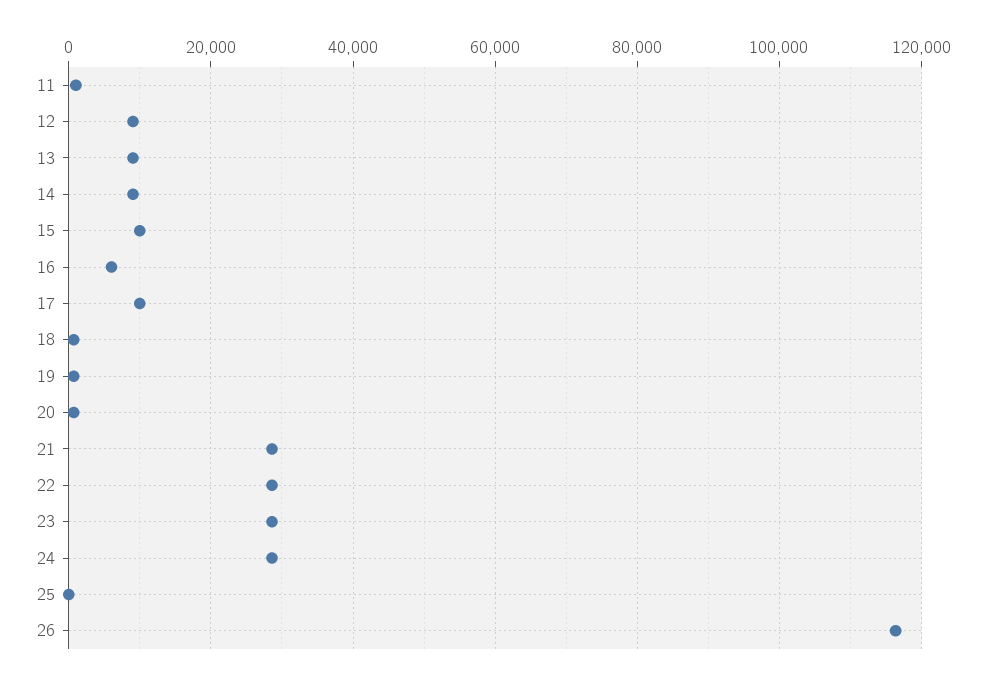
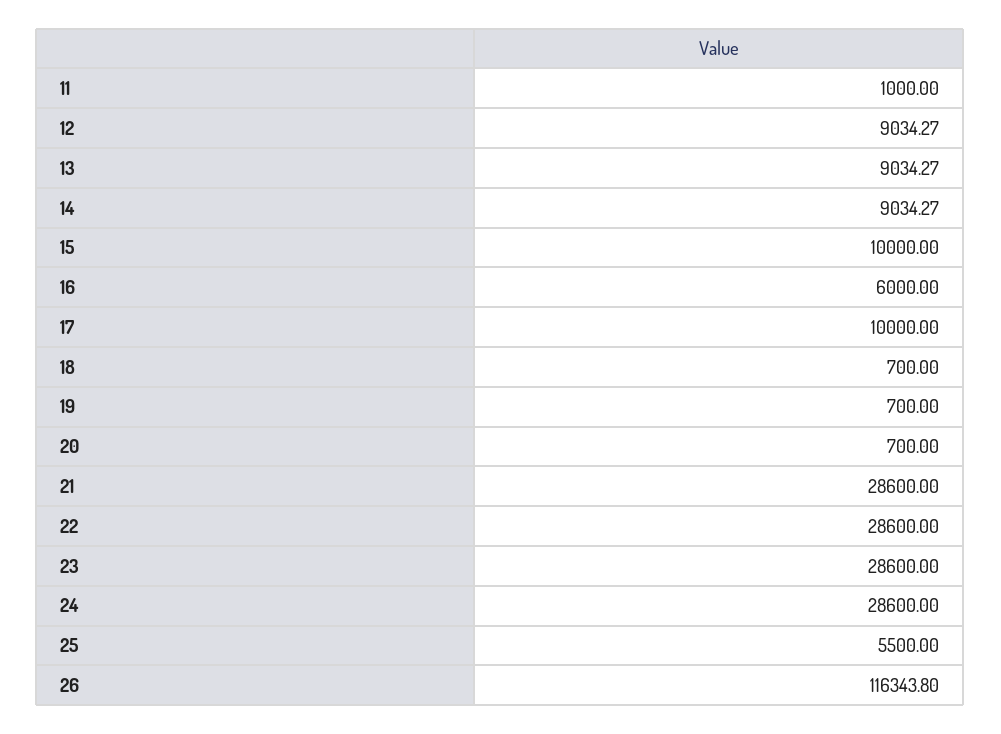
  {
    "11": 1000,
    "12": 9034.27,
    "13": 9034.27,
    "14": 9034.27,
    "15": 10000,
    "16": 6000,
    "17": 10000,
    "18": 700,
    "19": 700,
    "20": 700,
    "21": 28600,
    "22": 28600,
    "23": 28600,
    "24": 28600,
-   "25": 0,
+   "25": 5500,
    "26": 116343.8
  }

